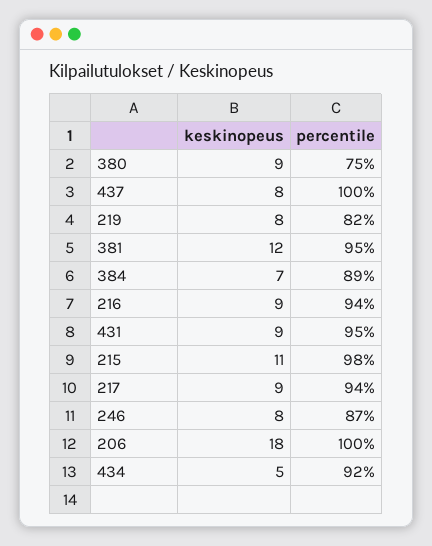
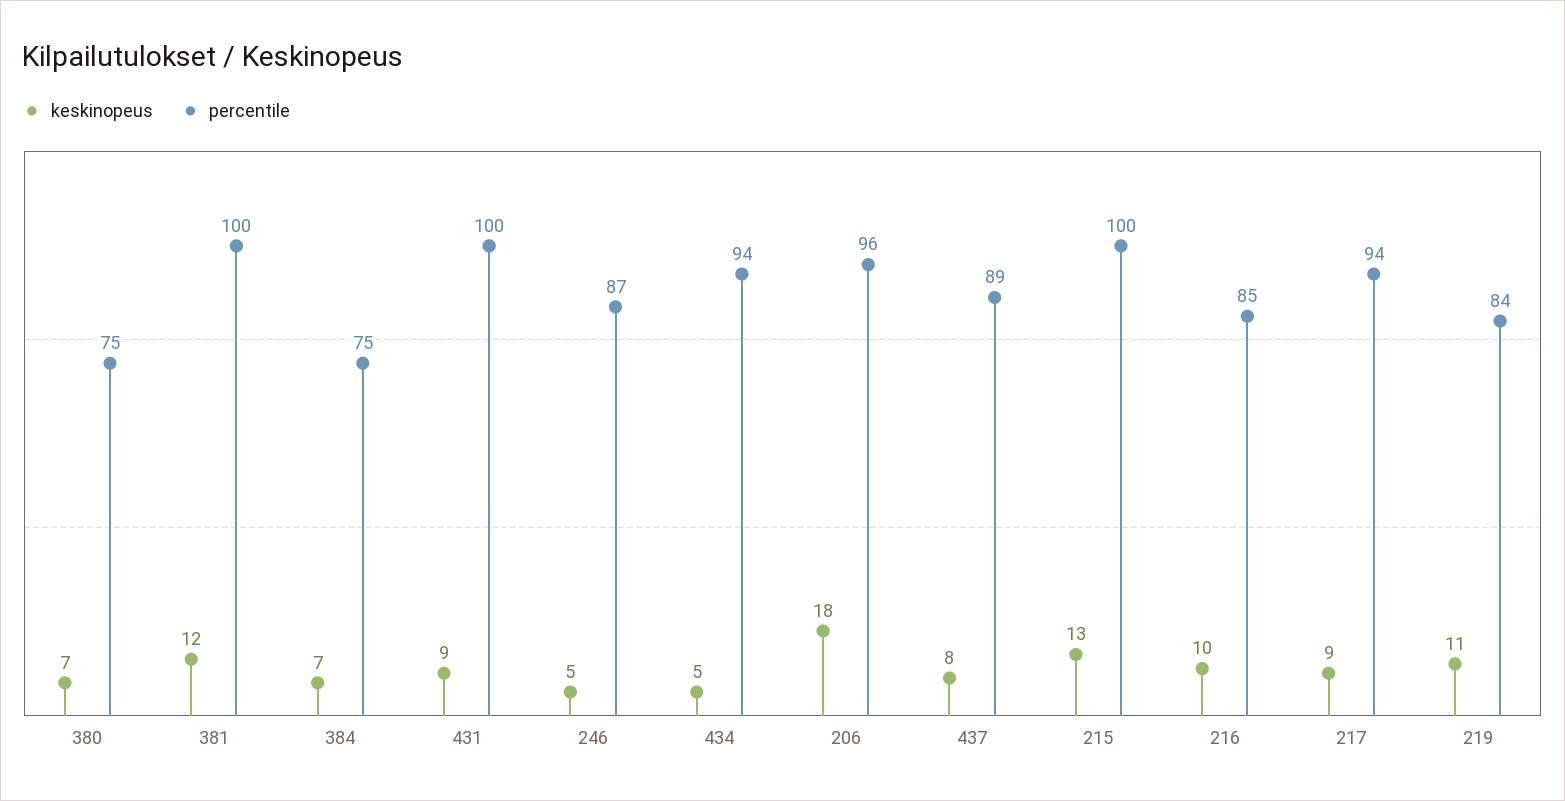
  {
    "keskinopeus": {
-     "380": 9,
+     "380": 7,
      "437": 8,
-     "219": 8,
+     "219": 11,
      "381": 12,
      "384": 7,
-     "216": 9,
+     "216": 10,
      "431": 9,
-     "215": 11,
+     "215": 13,
      "217": 9,
-     "246": 8,
+     "246": 5,
      "206": 18,
      "434": 5
    },
    "percentile": {
      "380": 75,
-     "437": 100,
+     "437": 89,
-     "219": 82,
+     "219": 84,
-     "381": 95,
+     "381": 100,
-     "384": 89,
+     "384": 75,
-     "216": 94,
+     "216": 85,
-     "431": 95,
+     "431": 100,
-     "215": 98,
+     "215": 100,
      "217": 94,
      "246": 87,
-     "206": 100,
+     "206": 96,
-     "434": 92
+     "434": 94
    }
  }

